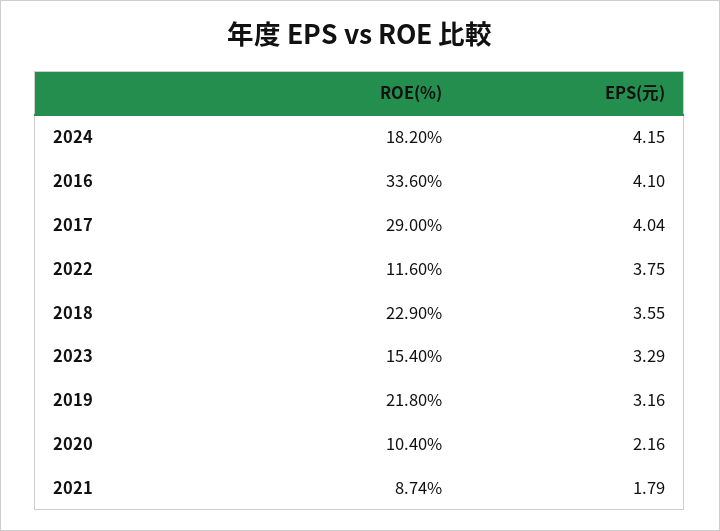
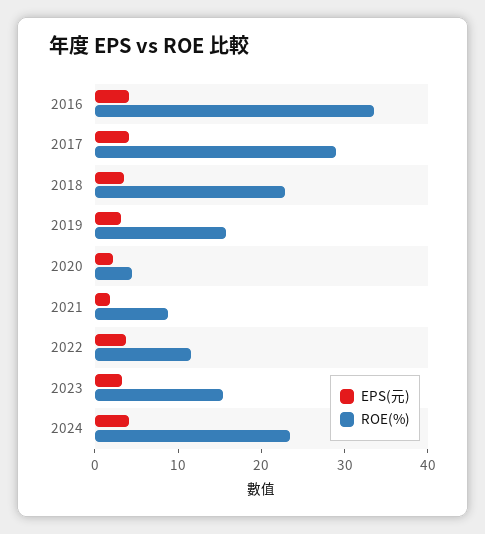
  {
    "ROE(%)": {
-     "2024": 18.2,
+     "2024": 24,
      "2016": 33.6,
      "2017": 29,
      "2022": 11.6,
      "2018": 22.9,
      "2023": 15.4,
-     "2019": 21.8,
+     "2019": 16,
-     "2020": 10.4,
+     "2020": 4,
      "2021": 8.74
    },
    "EPS(元)": {
      "2024": 4.15,
      "2016": 4.1,
      "2017": 4.04,
      "2022": 3.75,
      "2018": 3.55,
      "2023": 3.29,
      "2019": 3.16,
      "2020": 2.16,
      "2021": 1.79
    }
  }

